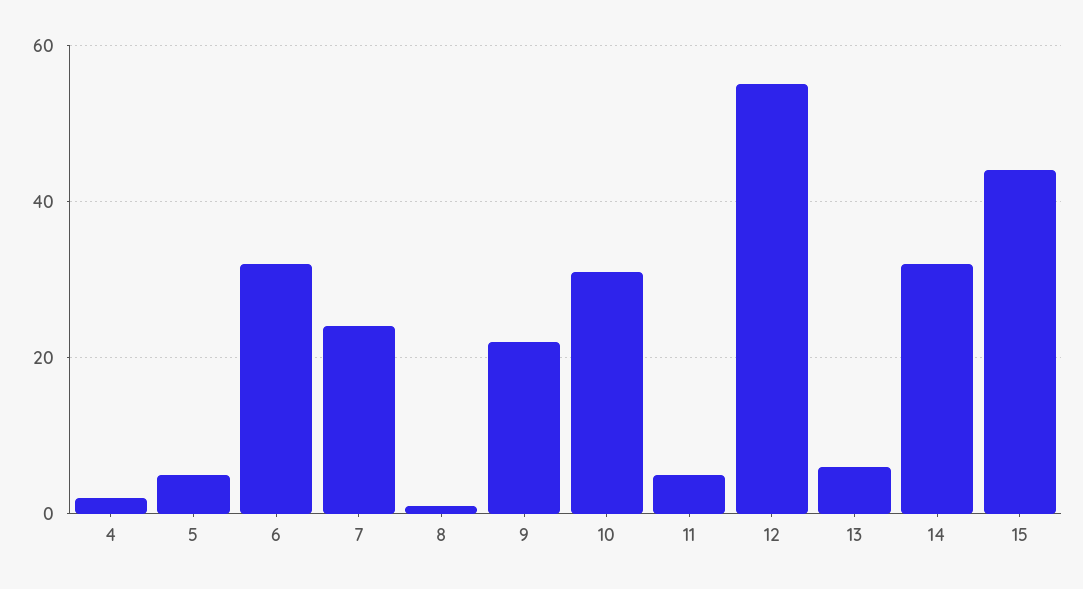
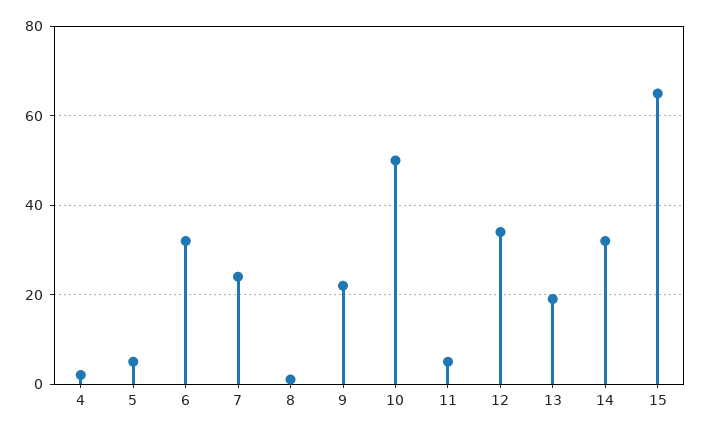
  {
    "4": 0,
    "5": 5,
    "6": 30,
    "7": 25,
    "8": 0,
    "9": 20,
-   "10": 30,
+   "10": 50,
    "11": 5,
-   "12": 55,
+   "12": 35,
-   "13": 5,
+   "13": 20,
    "14": 30,
-   "15": 45
+   "15": 65
  }

